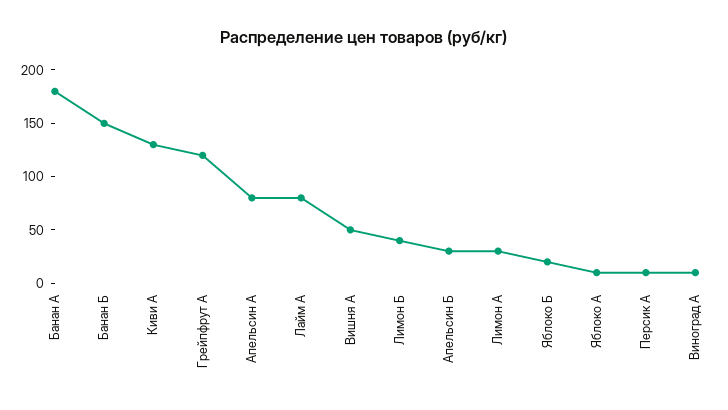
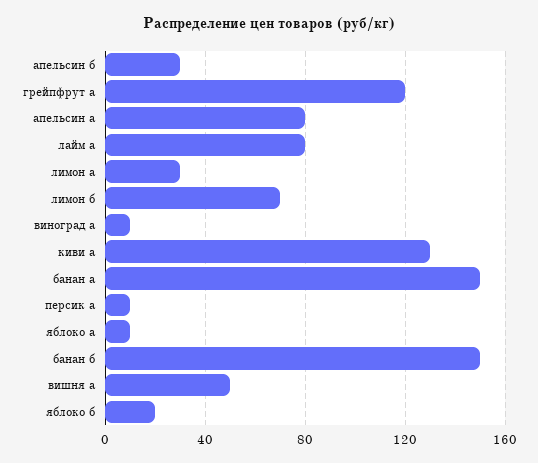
  {
-   "Банан А": 180,
+   "Банан А": 150,
    "Банан Б": 150,
    "Киви А": 130,
    "Грейпфрут А": 120,
    "Апельсин А": 80,
    "Лайм А": 80,
    "Вишня А": 50,
-   "Лимон Б": 40,
+   "Лимон Б": 70,
    "Апельсин Б": 30,
    "Лимон А": 30,
    "Яблоко Б": 20,
    "Яблоко А": 10,
    "Персик А": 10,
    "Виноград А": 10
  }

